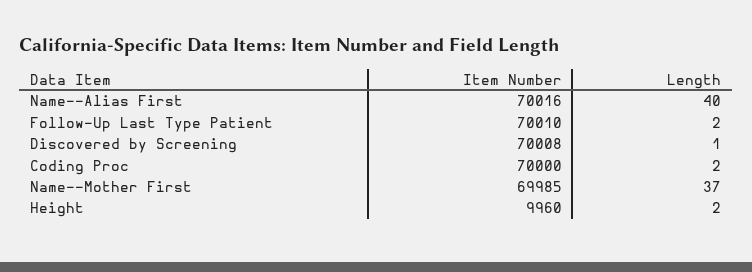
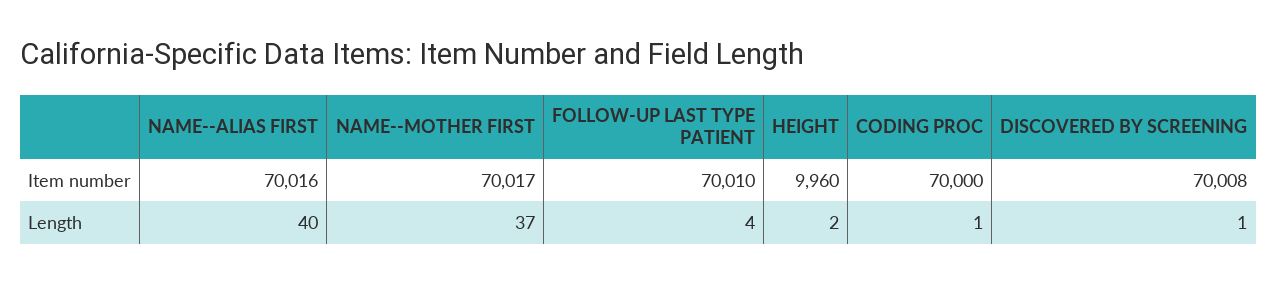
  {
    "Item Number": {
      "Name--Alias First": 70016,
      "Follow-Up Last Type Patient": 70010,
      "Discovered by Screening": 70008,
      "Coding Proc": 70000,
-     "Name--Mother First": 69985,
+     "Name--Mother First": 70017,
      "Height": 9960
    },
    "Length": {
      "Name--Alias First": 40,
-     "Follow-Up Last Type Patient": 2,
+     "Follow-Up Last Type Patient": 4,
      "Discovered by Screening": 1,
-     "Coding Proc": 2,
+     "Coding Proc": 1,
      "Name--Mother First": 37,
      "Height": 2
    }
  }

